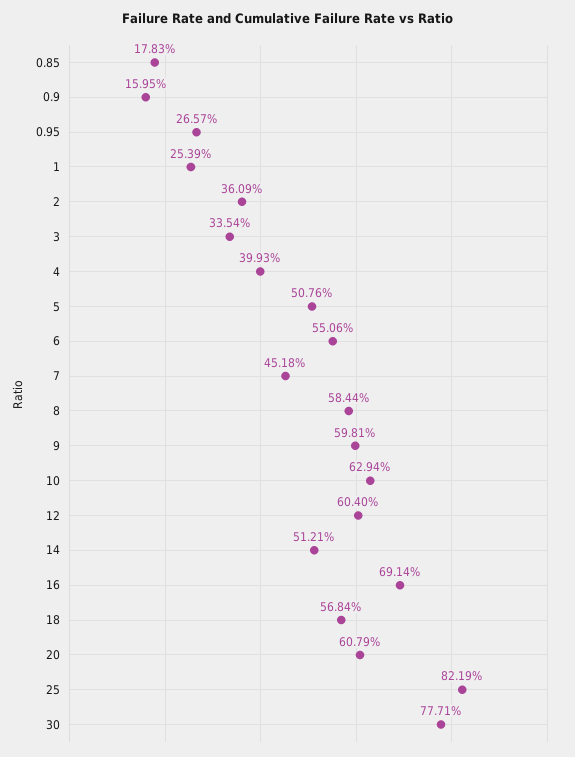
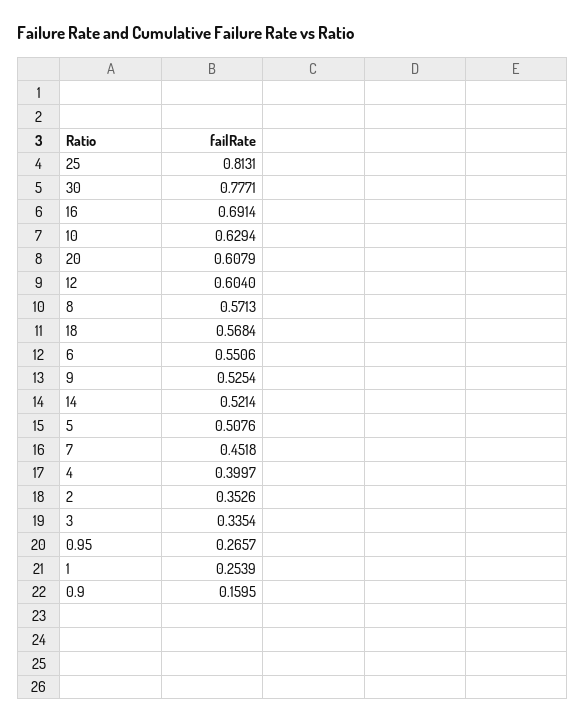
  {
-   "0.85": 0.1783,
    "0.9": 0.1595,
    "0.95": 0.2657,
    "1": 0.2539,
-   "2": 0.3609,
+   "2": 0.3526,
    "3": 0.3354,
-   "4": 0.3993,
+   "4": 0.3997,
    "5": 0.5076,
    "6": 0.5506,
    "7": 0.4518,
-   "8": 0.5844,
+   "8": 0.5713,
-   "9": 0.5981,
+   "9": 0.5254,
    "10": 0.6294,
    "12": 0.604,
-   "14": 0.5121,
+   "14": 0.5214,
    "16": 0.6914,
    "18": 0.5684,
    "20": 0.6079,
-   "25": 0.8219,
+   "25": 0.8131,
    "30": 0.7771
  }

